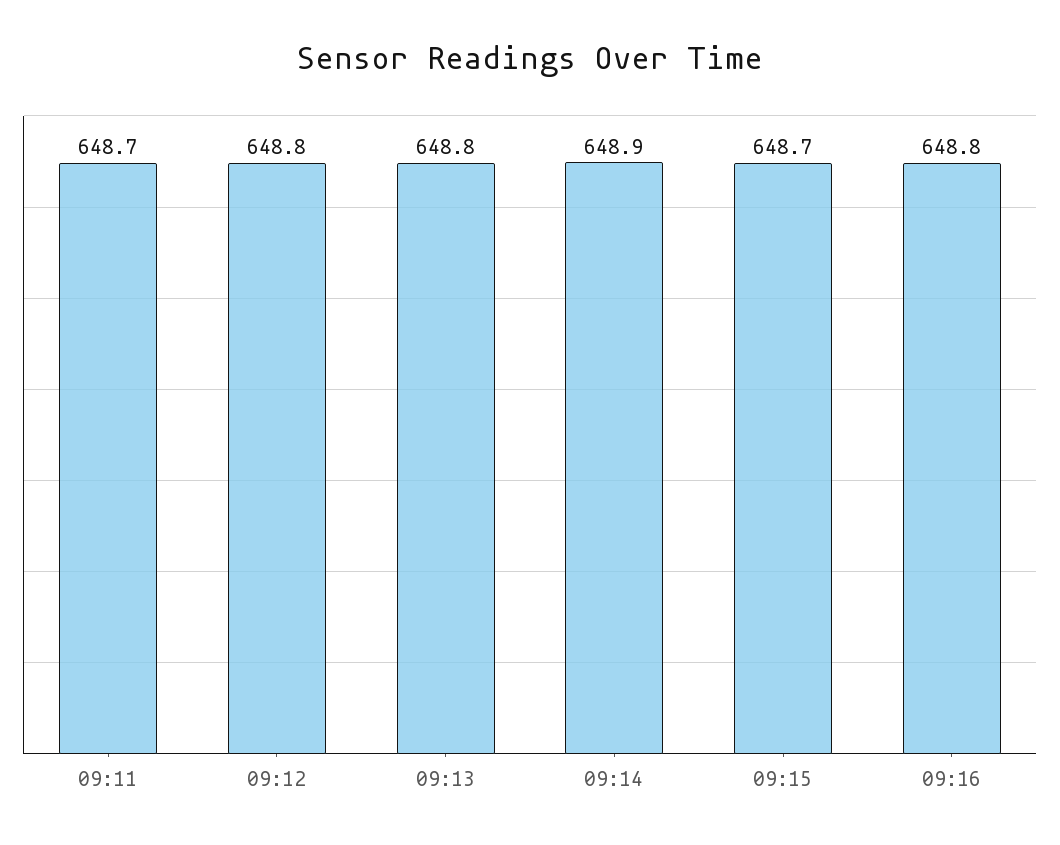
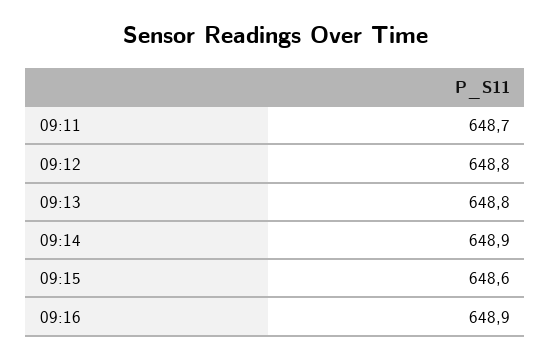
  {
    "09:11": 648.7,
    "09:12": 648.8,
    "09:13": 648.8,
    "09:14": 648.9,
-   "09:15": 648.7,
+   "09:15": 648.6,
-   "09:16": 648.8
+   "09:16": 648.9
  }

